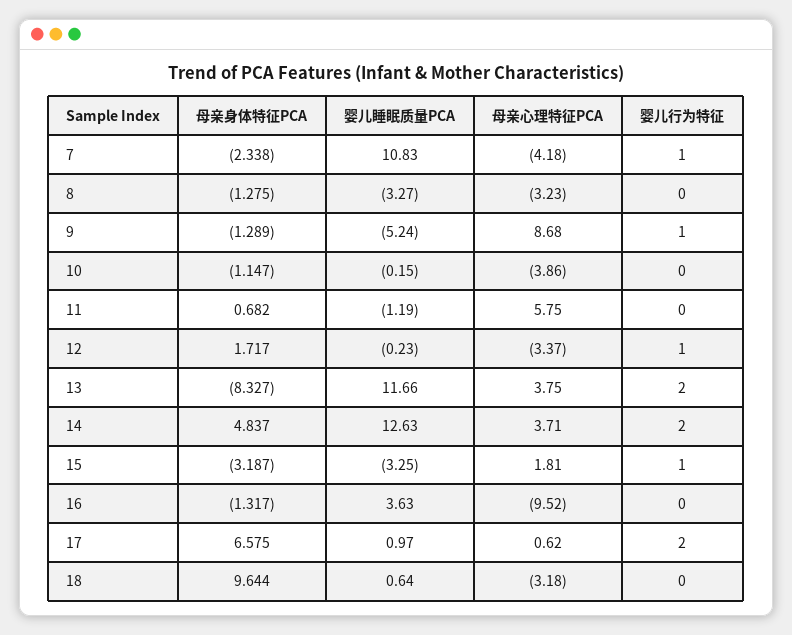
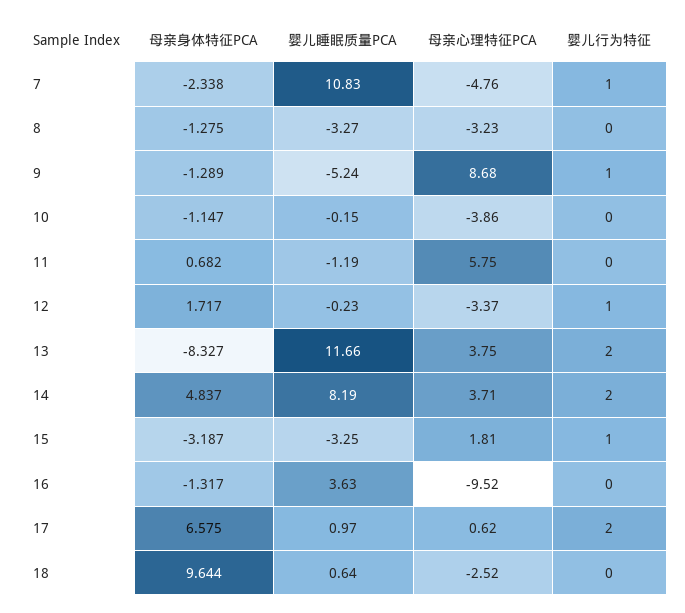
  {
    "母亲身体特征PCA": {
      "7": -2.338,
      "8": -1.275,
      "9": -1.289,
      "10": -1.147,
      "11": 0.682,
      "12": 1.717,
      "13": -8.327,
      "14": 4.837,
      "15": -3.187,
      "16": -1.317,
      "17": 6.575,
      "18": 9.644
    },
    "婴儿睡眠质量PCA": {
      "7": 10.83,
      "8": -3.27,
      "9": -5.24,
      "10": -0.15,
      "11": -1.19,
      "12": -0.23,
      "13": 11.66,
-     "14": 12.63,
+     "14": 8.19,
      "15": -3.25,
      "16": 3.63,
      "17": 0.97,
      "18": 0.64
    },
    "母亲心理特征PCA": {
-     "7": -4.18,
+     "7": -4.76,
      "8": -3.23,
      "9": 8.68,
      "10": -3.86,
      "11": 5.75,
      "12": -3.37,
      "13": 3.75,
      "14": 3.71,
      "15": 1.81,
      "16": -9.52,
      "17": 0.62,
-     "18": -3.18
+     "18": -2.52
    },
    "婴儿行为特征": {
      "7": 1,
      "8": 0,
      "9": 1,
      "10": 0,
      "11": 0,
      "12": 1,
      "13": 2,
      "14": 2,
      "15": 1,
      "16": 0,
      "17": 2,
      "18": 0
    }
  }

